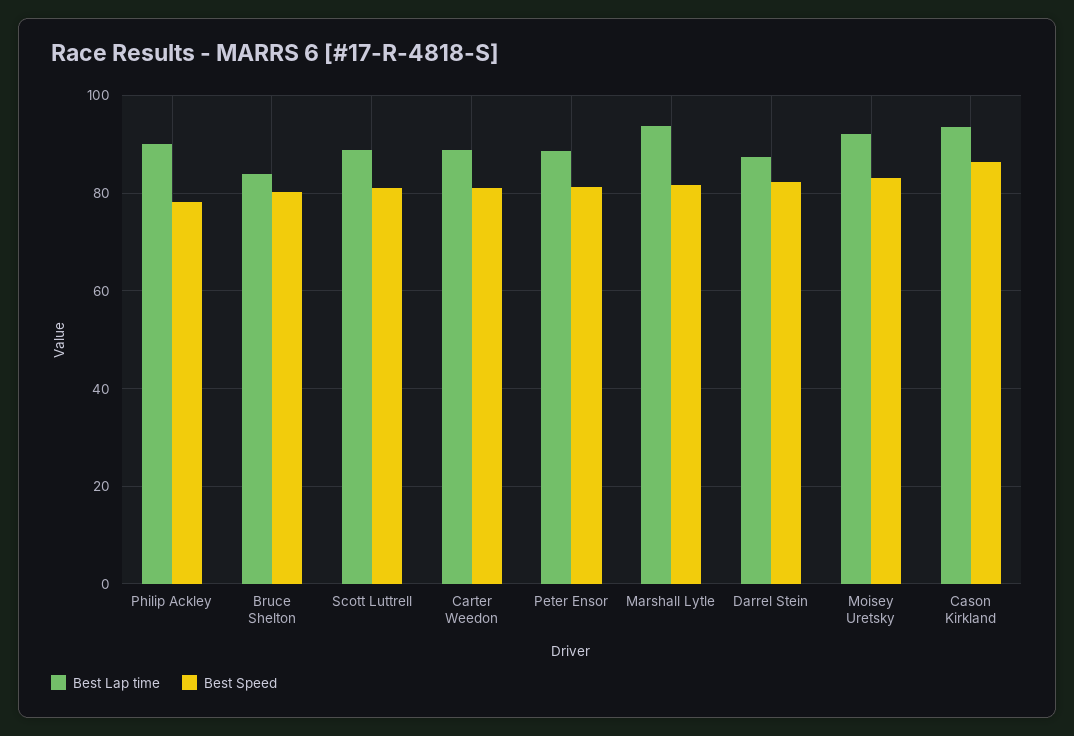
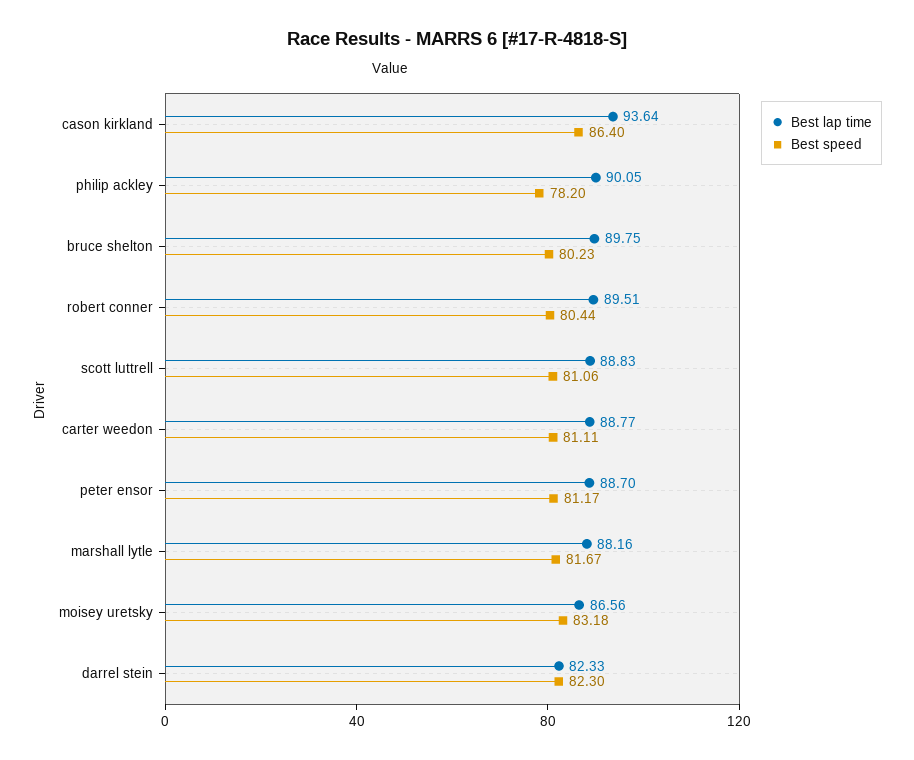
  {
    "Best Lap time": {
      "Philip Ackley": 90.05,
-     "Bruce Shelton": 84,
+     "Bruce Shelton": 89.75,
      "Scott Luttrell": 88.83,
      "Carter Weedon": 88.77,
      "Peter Ensor": 88.7,
-     "Marshall Lytle": 94,
+     "Marshall Lytle": 88.16,
-     "Darrel Stein": 88,
+     "Darrel Stein": 82.33,
-     "Moisey Uretsky": 92,
+     "Moisey Uretsky": 86.56,
-     "Cason Kirkland": 93.64
+     "Cason Kirkland": 93.64,
+     "robert conner": 89.51
    },
    "Best Speed": {
      "Philip Ackley": 78.2,
      "Bruce Shelton": 80.23,
      "Scott Luttrell": 81.06,
      "Carter Weedon": 81.11,
      "Peter Ensor": 81.17,
      "Marshall Lytle": 81.67,
      "Darrel Stein": 82.3,
      "Moisey Uretsky": 83.18,
-     "Cason Kirkland": 86.4
+     "Cason Kirkland": 86.4,
+     "robert conner": 80.44
    }
  }

